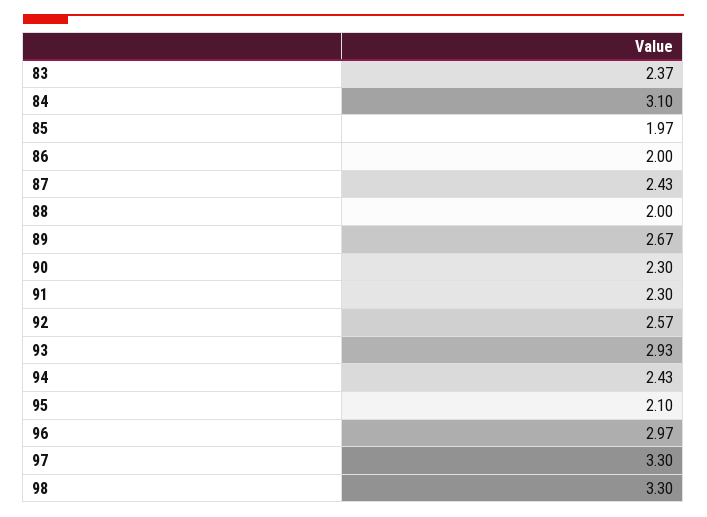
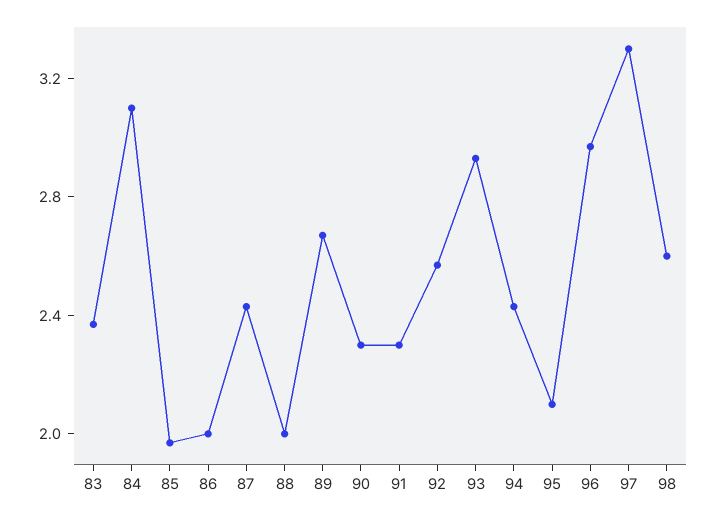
  {
    "83": 2.37,
    "84": 3.1,
    "85": 1.97,
    "86": 2,
    "87": 2.43,
    "88": 2,
    "89": 2.67,
    "90": 2.3,
    "91": 2.3,
    "92": 2.57,
    "93": 2.93,
    "94": 2.43,
    "95": 2.1,
    "96": 2.97,
    "97": 3.3,
-   "98": 3.3
+   "98": 2.6
  }

